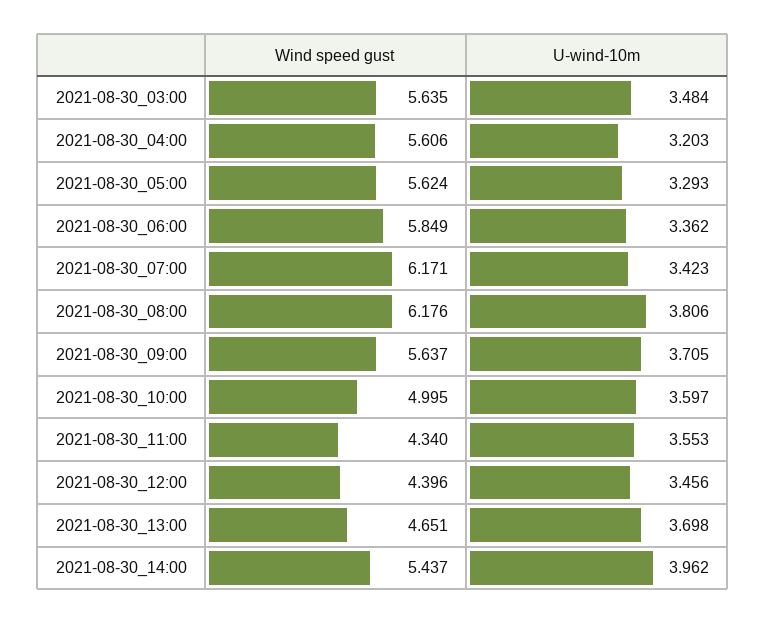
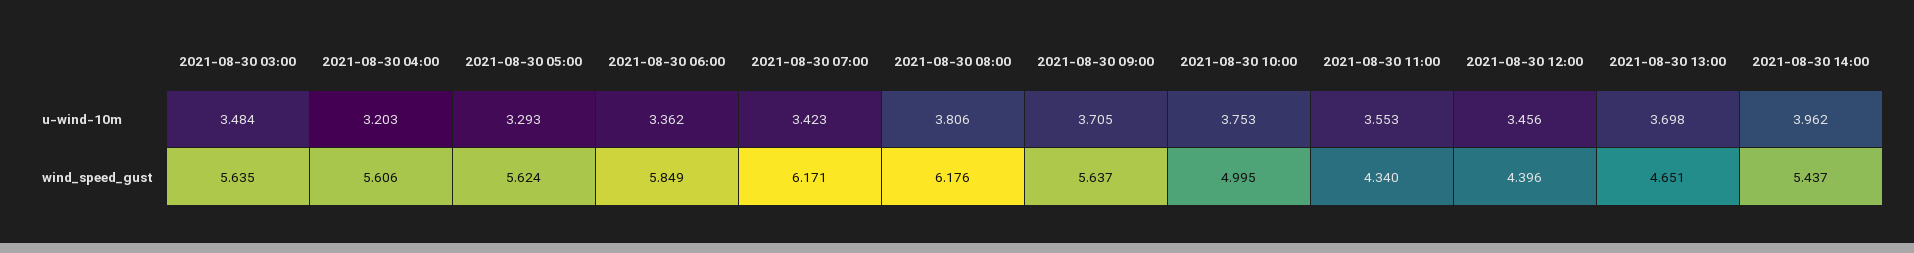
  {
    "Wind speed gust": {
      "2021-08-30_03:00": 5.635,
      "2021-08-30_04:00": 5.606,
      "2021-08-30_05:00": 5.624,
      "2021-08-30_06:00": 5.849,
      "2021-08-30_07:00": 6.171,
      "2021-08-30_08:00": 6.176,
      "2021-08-30_09:00": 5.637,
      "2021-08-30_10:00": 4.995,
      "2021-08-30_11:00": 4.34,
      "2021-08-30_12:00": 4.396,
      "2021-08-30_13:00": 4.651,
      "2021-08-30_14:00": 5.437
    },
    "U-wind-10m": {
      "2021-08-30_03:00": 3.484,
      "2021-08-30_04:00": 3.203,
      "2021-08-30_05:00": 3.293,
      "2021-08-30_06:00": 3.362,
      "2021-08-30_07:00": 3.423,
      "2021-08-30_08:00": 3.806,
      "2021-08-30_09:00": 3.705,
-     "2021-08-30_10:00": 3.597,
+     "2021-08-30_10:00": 3.753,
      "2021-08-30_11:00": 3.553,
      "2021-08-30_12:00": 3.456,
      "2021-08-30_13:00": 3.698,
      "2021-08-30_14:00": 3.962
    }
  }

